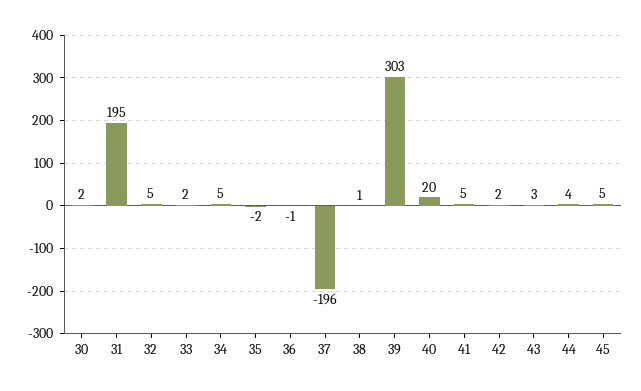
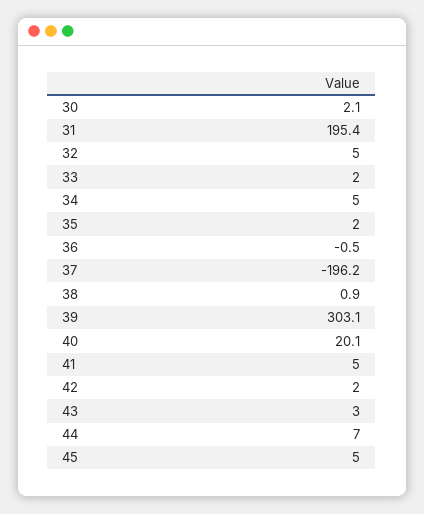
  {
    "30": 2.1,
    "31": 195.4,
    "32": 5,
    "33": 2,
    "34": 5,
-   "35": -2,
+   "35": 2,
    "36": -0.5,
    "37": -196.2,
    "38": 0.9,
    "39": 303.1,
    "40": 20.1,
    "41": 5,
    "42": 2,
    "43": 3,
-   "44": 4,
+   "44": 7,
    "45": 5
  }

